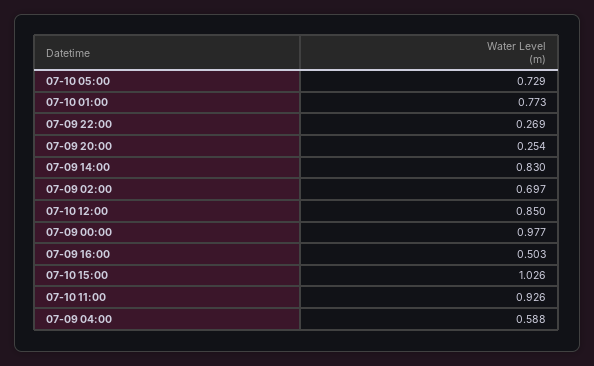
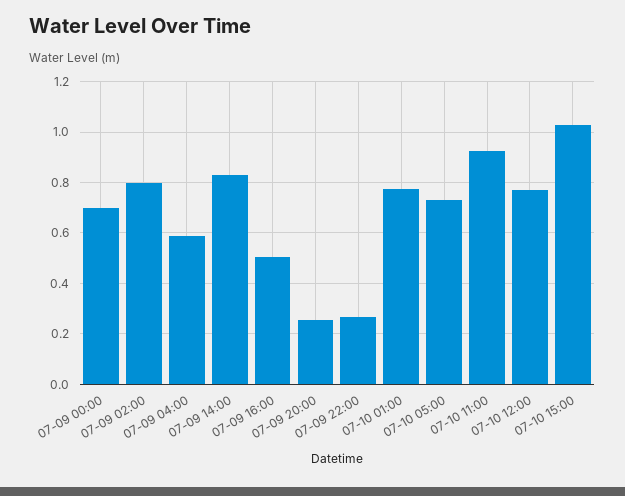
  {
    "07-10 05:00": 0.729,
    "07-10 01:00": 0.773,
    "07-09 22:00": 0.269,
    "07-09 20:00": 0.254,
    "07-09 14:00": 0.83,
-   "07-09 02:00": 0.697,
+   "07-09 02:00": 0.8,
-   "07-10 12:00": 0.85,
+   "07-10 12:00": 0.775,
-   "07-09 00:00": 0.977,
+   "07-09 00:00": 0.7,
    "07-09 16:00": 0.503,
    "07-10 15:00": 1.026,
    "07-10 11:00": 0.926,
    "07-09 04:00": 0.588
  }

